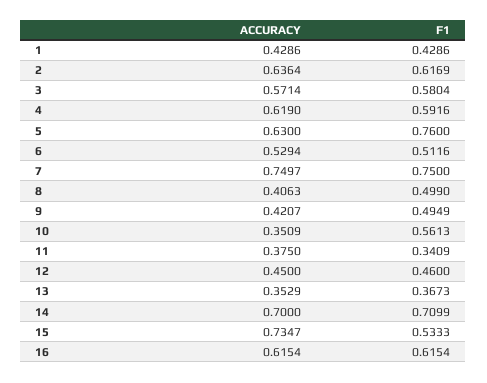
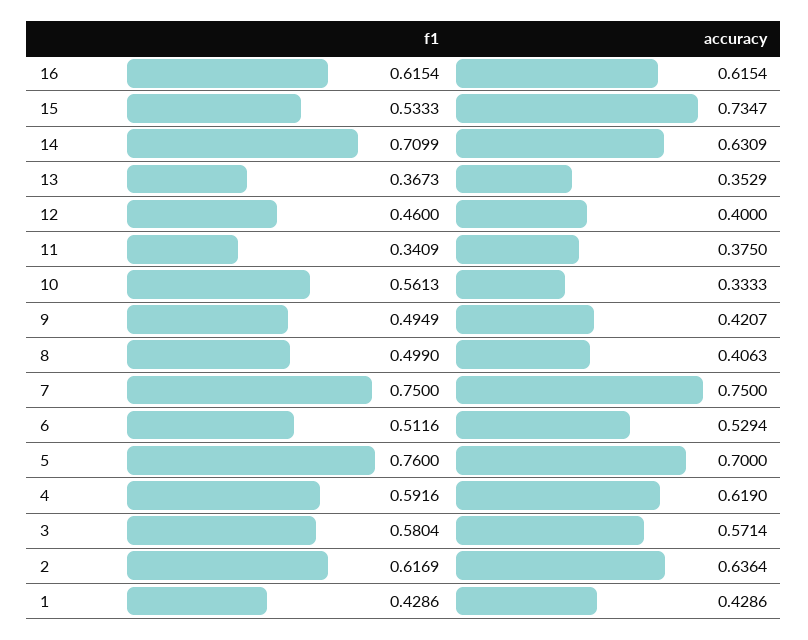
  {
    "ACCURACY": {
      "1": 0.4286,
      "2": 0.6364,
      "3": 0.5714,
      "4": 0.619,
-     "5": 0.63,
+     "5": 0.7,
      "6": 0.5294,
-     "7": 0.7497,
+     "7": 0.75,
      "8": 0.4063,
      "9": 0.4207,
-     "10": 0.3509,
+     "10": 0.3333,
      "11": 0.375,
-     "12": 0.45,
+     "12": 0.4,
      "13": 0.3529,
-     "14": 0.7,
+     "14": 0.6309,
      "15": 0.7347,
      "16": 0.6154
    },
    "F1": {
      "1": 0.4286,
      "2": 0.6169,
      "3": 0.5804,
      "4": 0.5916,
      "5": 0.76,
      "6": 0.5116,
      "7": 0.75,
      "8": 0.499,
      "9": 0.4949,
      "10": 0.5613,
      "11": 0.3409,
      "12": 0.46,
      "13": 0.3673,
      "14": 0.7099,
      "15": 0.5333,
      "16": 0.6154
    }
  }

